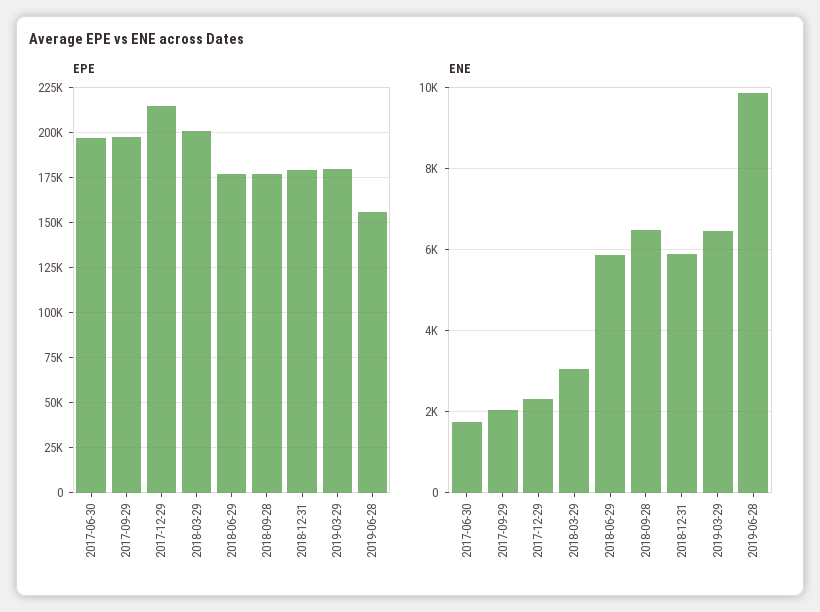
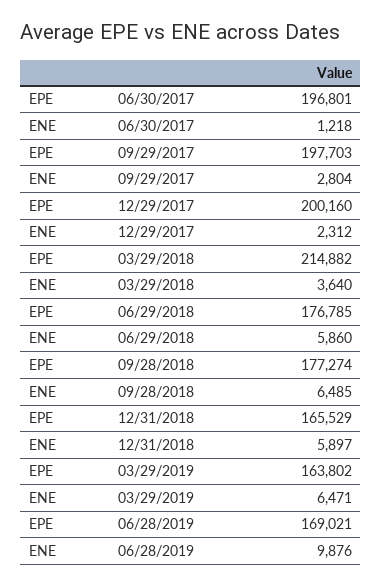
  {
    "EPE": {
      "2017-06-30": 196801,
      "2017-09-29": 197703,
-     "2017-12-29": 215000,
+     "2017-12-29": 200160,
-     "2018-03-29": 200000,
+     "2018-03-29": 214882,
      "2018-06-29": 176785,
      "2018-09-28": 177274,
-     "2018-12-31": 180000,
+     "2018-12-31": 165529,
-     "2019-03-29": 180000,
+     "2019-03-29": 163802,
-     "2019-06-28": 155000
+     "2019-06-28": 169021
    },
    "ENE": {
-     "2017-06-30": 1800,
+     "2017-06-30": 1218,
-     "2017-09-29": 2000,
+     "2017-09-29": 2804,
      "2017-12-29": 2312,
-     "2018-03-29": 3000,
+     "2018-03-29": 3640,
      "2018-06-29": 5860,
      "2018-09-28": 6485,
      "2018-12-31": 5897,
      "2019-03-29": 6471,
      "2019-06-28": 9876
    }
  }

